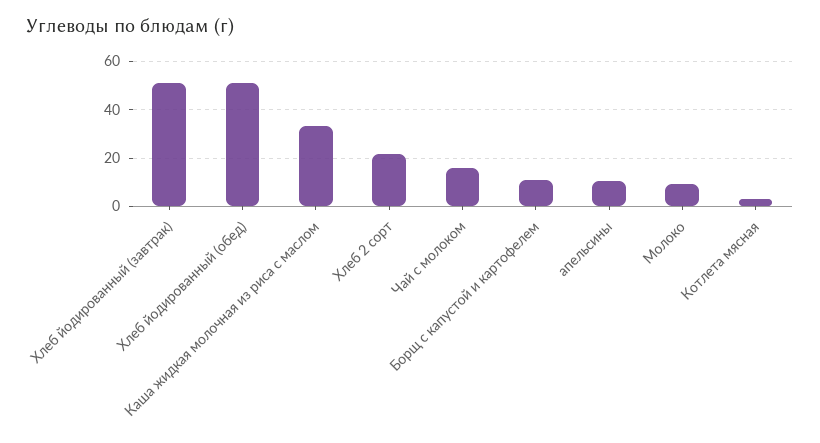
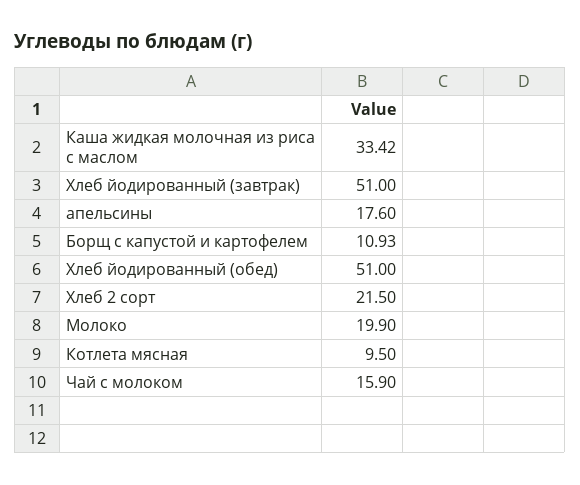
  {
    "Хлеб йодированный (завтрак)": 51,
    "Хлеб йодированный (обед)": 51,
    "Каша жидкая молочная из риса с маслом": 33.42,
    "Хлеб 2 сорт": 21.5,
    "Чай с молоком": 15.9,
    "Борщ с капустой и картофелем": 10.93,
-   "апельсины": 10,
+   "апельсины": 17.6,
-   "Молоко": 10,
+   "Молоко": 19.9,
-   "Котлета мясная": 2.5
+   "Котлета мясная": 9.5
  }

